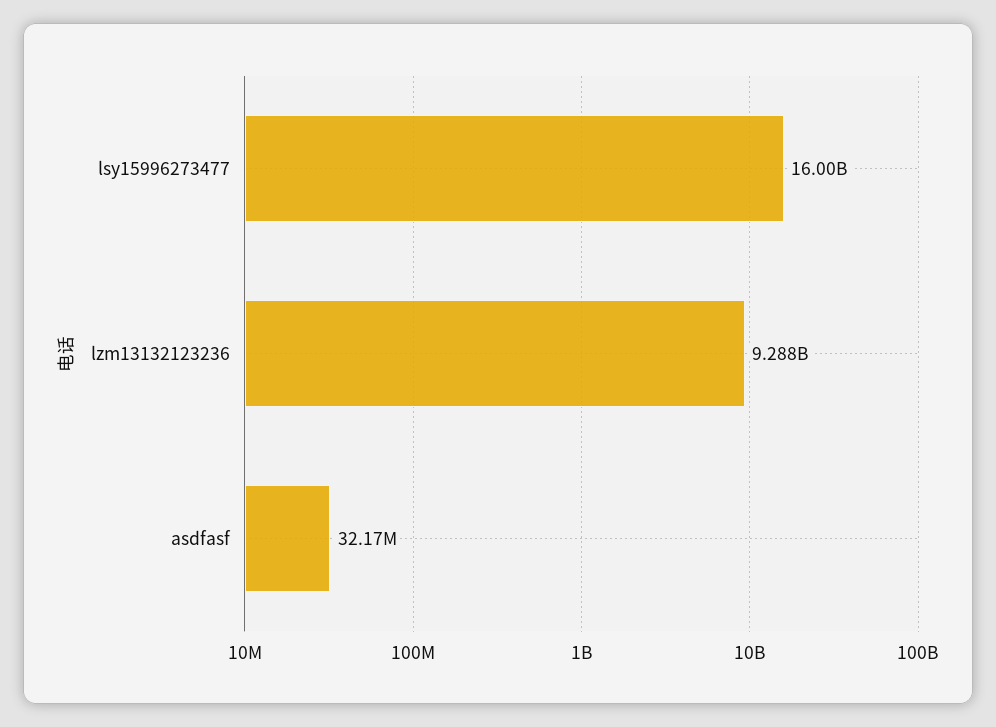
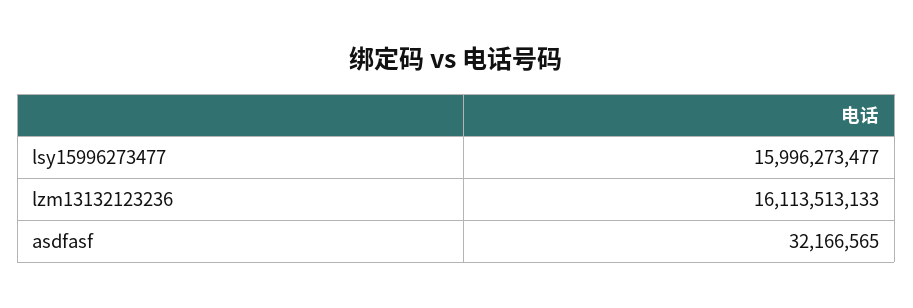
  {
    "lsy15996273477": 15996273477,
-   "lzm13132123236": 9288000000,
+   "lzm13132123236": 16113513133,
    "asdfasf": 32166565
  }

